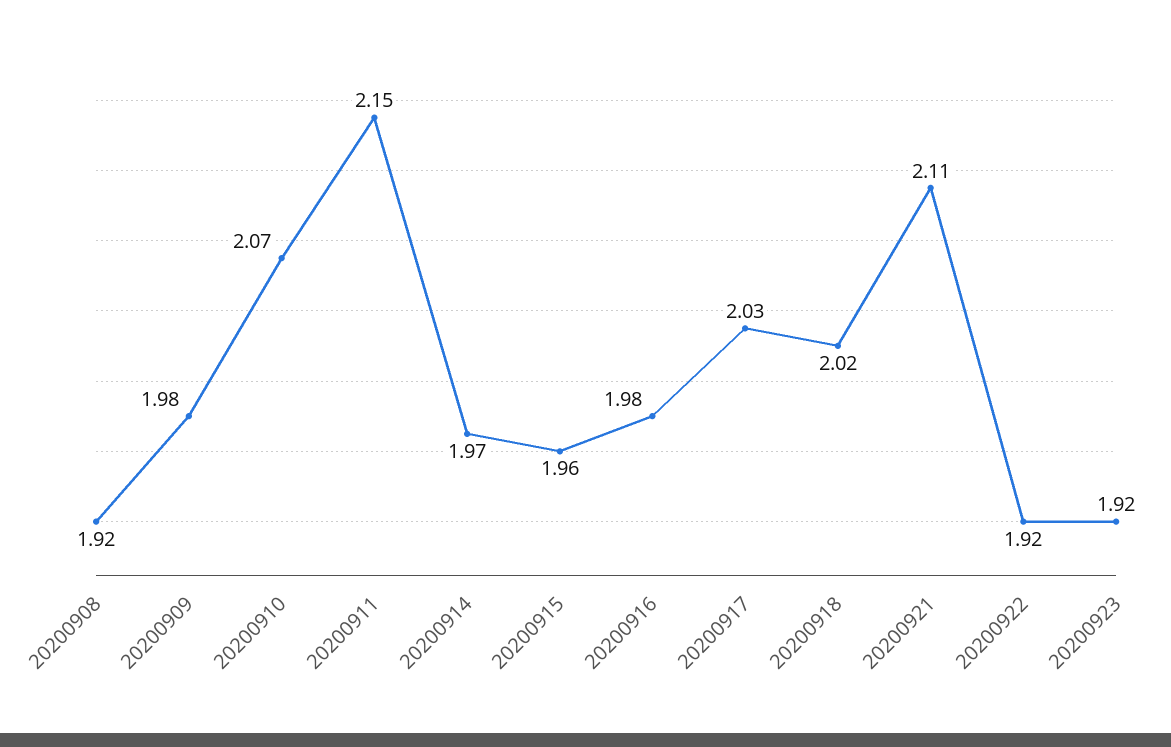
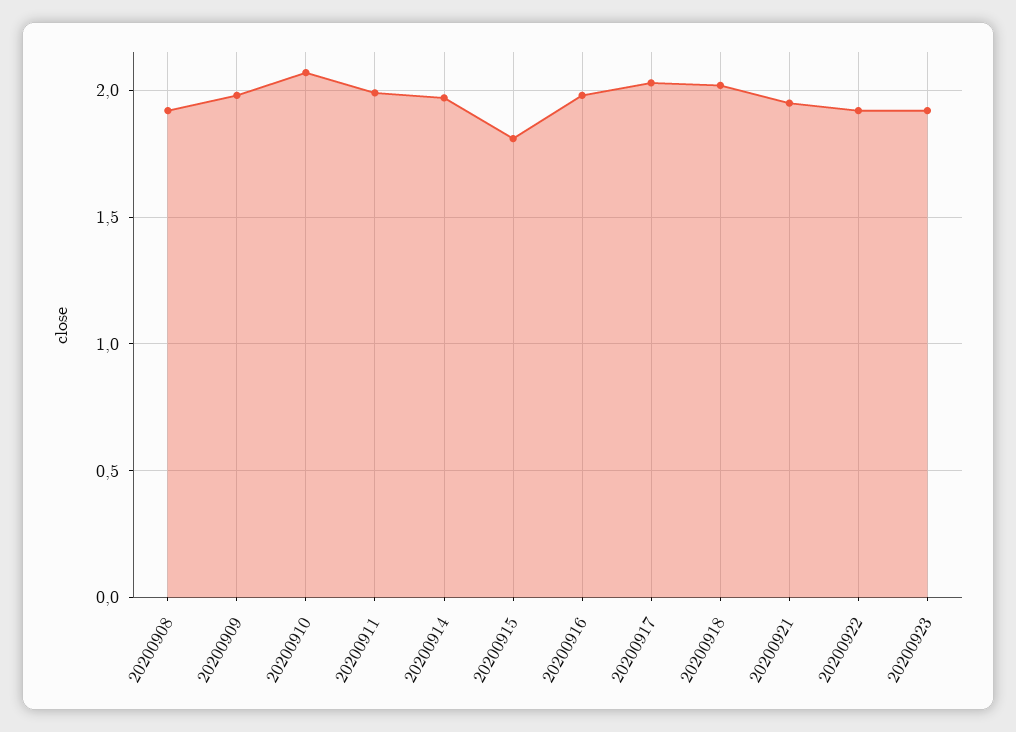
  {
    "20200908": 1.92,
    "20200909": 1.98,
    "20200910": 2.07,
-   "20200911": 2.15,
+   "20200911": 2,
    "20200914": 1.97,
-   "20200915": 1.96,
+   "20200915": 1.8,
    "20200916": 1.98,
    "20200917": 2.03,
    "20200918": 2.02,
-   "20200921": 2.11,
+   "20200921": 1.95,
    "20200922": 1.92,
    "20200923": 1.92
  }

